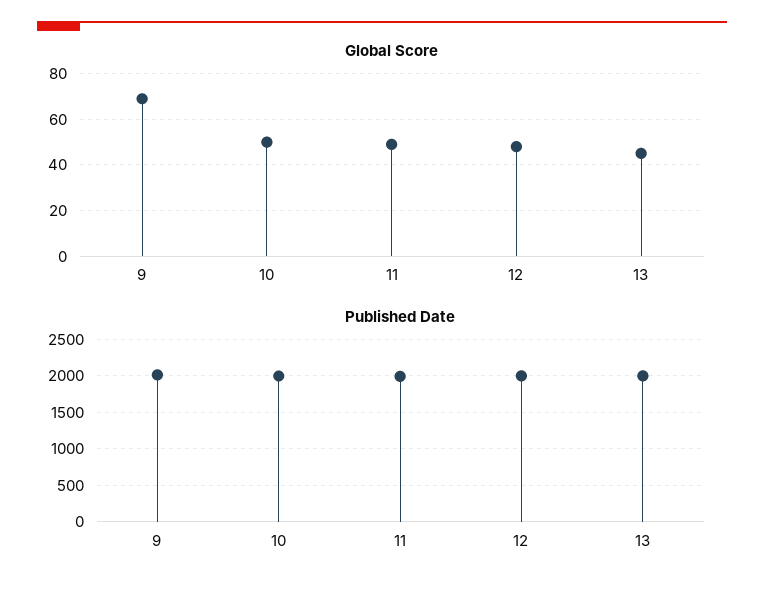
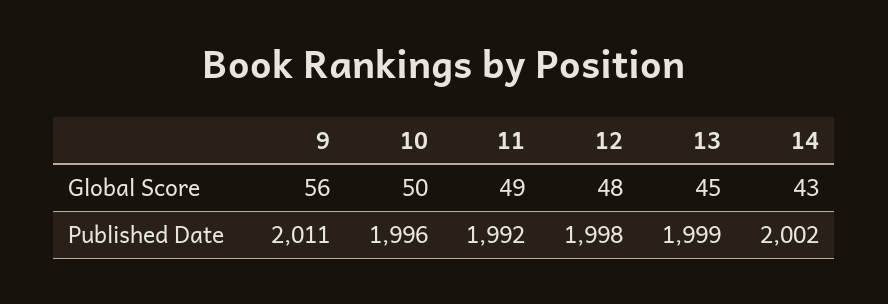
  {
    "Global Score": {
-     "9": 70,
+     "9": 56,
      "10": 50,
      "11": 49,
      "12": 48,
-     "13": 45
+     "13": 45,
+     "14": 43
    },
    "Published Date": {
      "9": 2011,
      "10": 1996,
      "11": 1992,
      "12": 1998,
-     "13": 1999
+     "13": 1999,
+     "14": 2002
    }
  }

